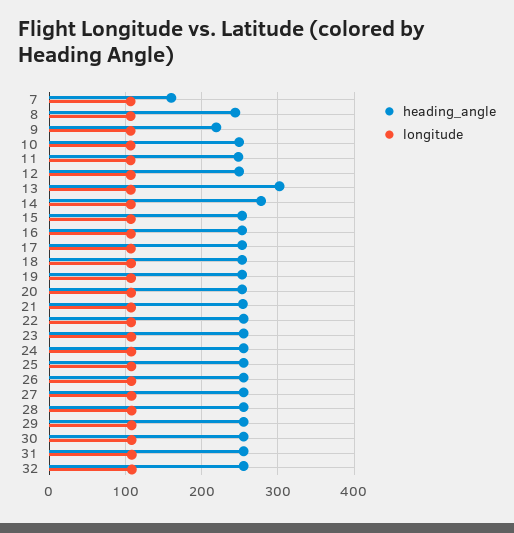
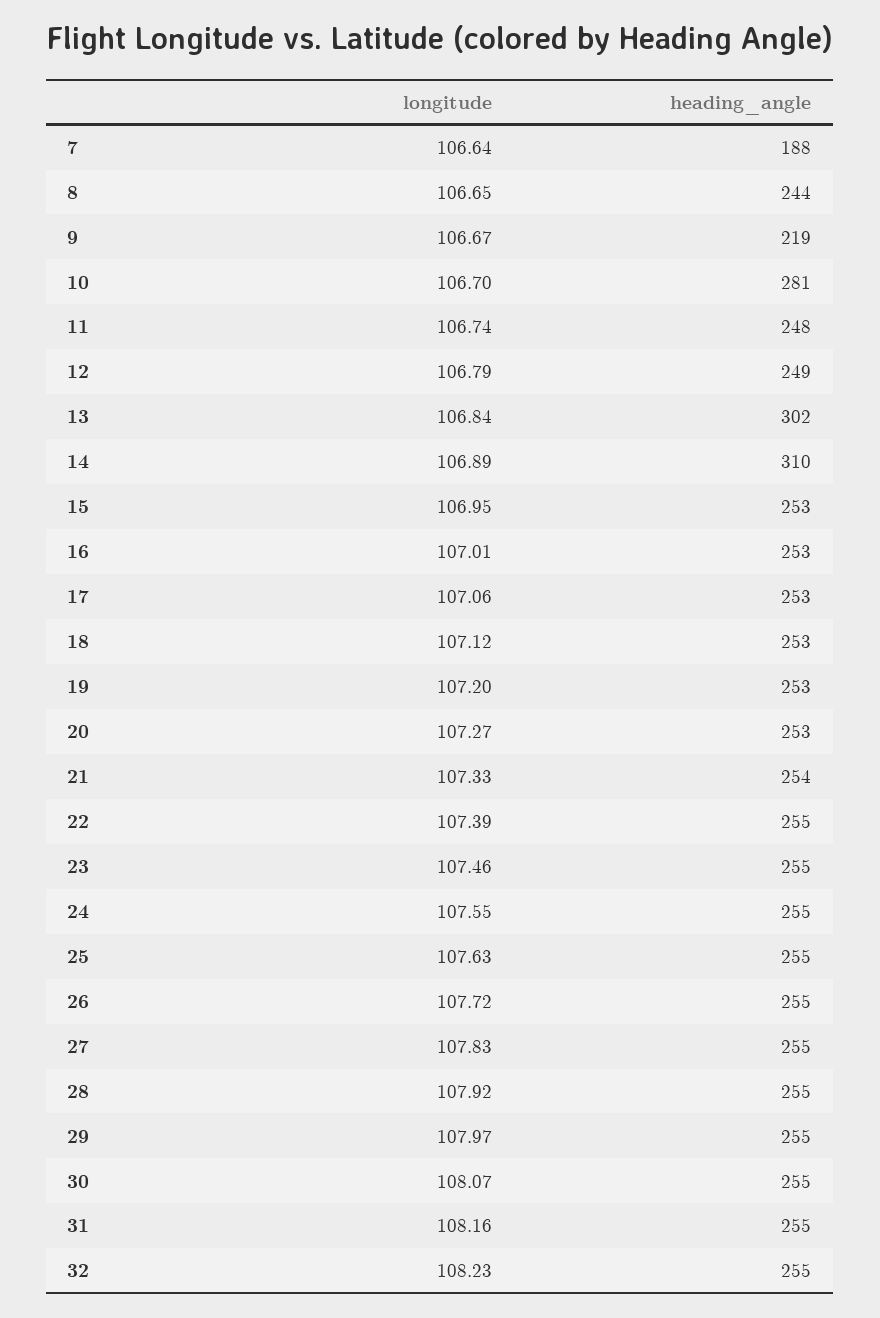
  {
    "heading_angle": {
-     "7": 160,
+     "7": 188,
      "8": 244,
      "9": 219,
-     "10": 250,
+     "10": 281,
      "11": 248,
      "12": 249,
      "13": 302,
-     "14": 280,
+     "14": 310,
      "15": 253,
      "16": 253,
      "17": 253,
      "18": 253,
      "19": 253,
      "20": 253,
      "21": 254,
      "22": 255,
      "23": 255,
      "24": 255,
      "25": 255,
      "26": 255,
      "27": 255,
      "28": 255,
      "29": 255,
      "30": 255,
      "31": 255,
      "32": 255
    },
    "longitude": {
      "7": 106.64,
      "8": 106.65,
      "9": 106.67,
      "10": 106.7,
      "11": 106.74,
      "12": 106.79,
      "13": 106.84,
      "14": 106.89,
      "15": 106.95,
      "16": 107.01,
      "17": 107.06,
      "18": 107.12,
      "19": 107.2,
      "20": 107.27,
      "21": 107.33,
      "22": 107.39,
      "23": 107.46,
      "24": 107.55,
      "25": 107.63,
      "26": 107.72,
      "27": 107.83,
      "28": 107.92,
      "29": 107.97,
      "30": 108.07,
      "31": 108.16,
      "32": 108.23
    }
  }

